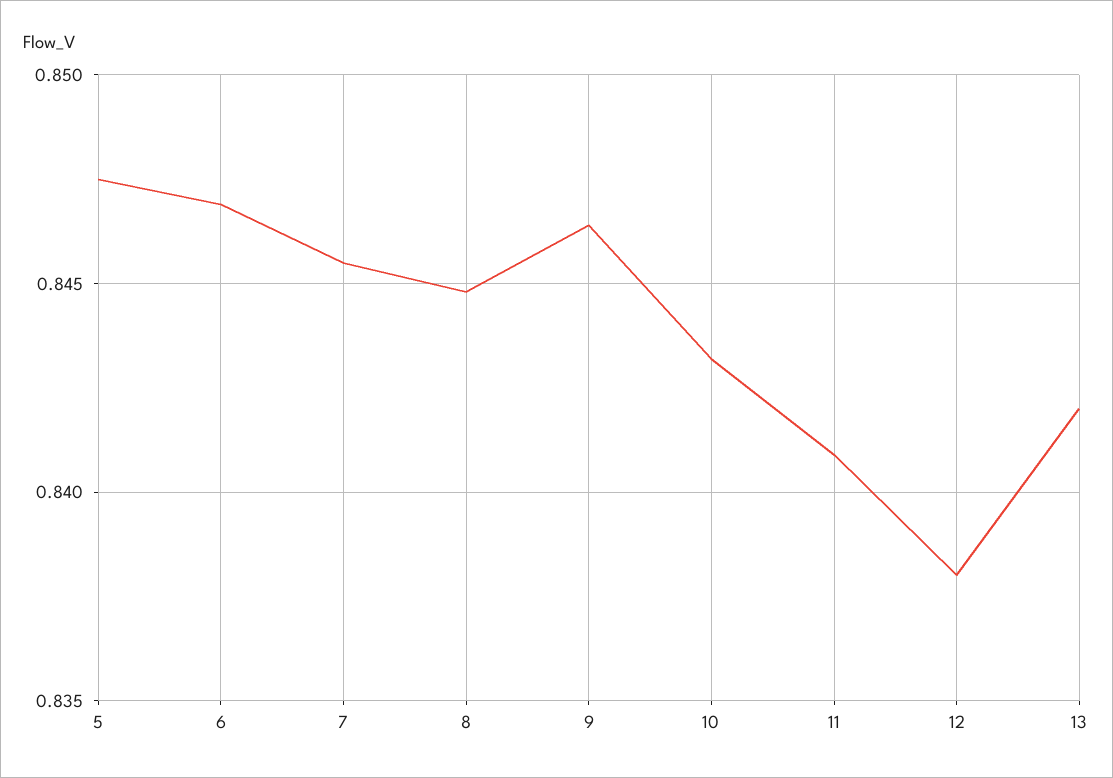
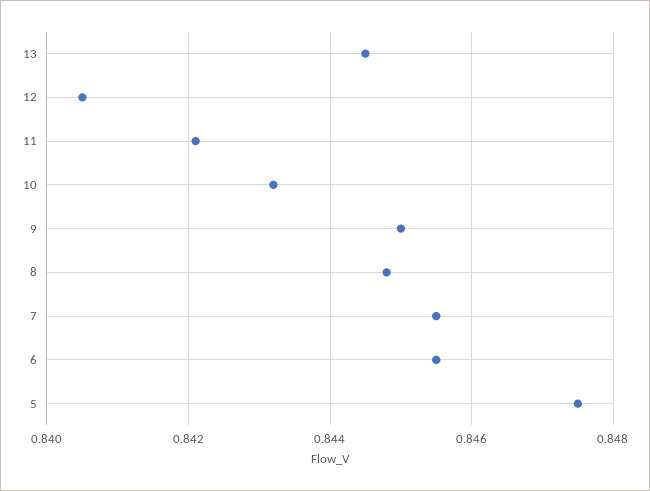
  {
    "5": 0.8475,
-   "6": 0.847,
+   "6": 0.8455,
    "7": 0.8455,
    "8": 0.845,
-   "9": 0.8465,
+   "9": 0.845,
    "10": 0.843,
-   "11": 0.841,
+   "11": 0.842,
-   "12": 0.838,
+   "12": 0.8405,
-   "13": 0.842
+   "13": 0.8445
  }

